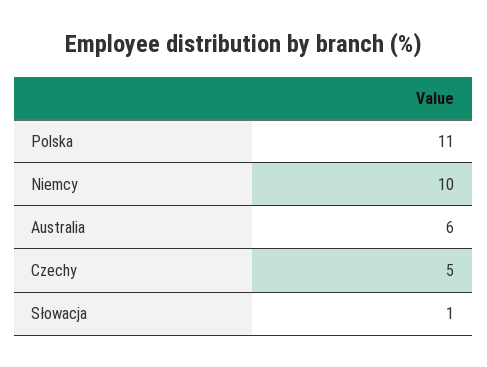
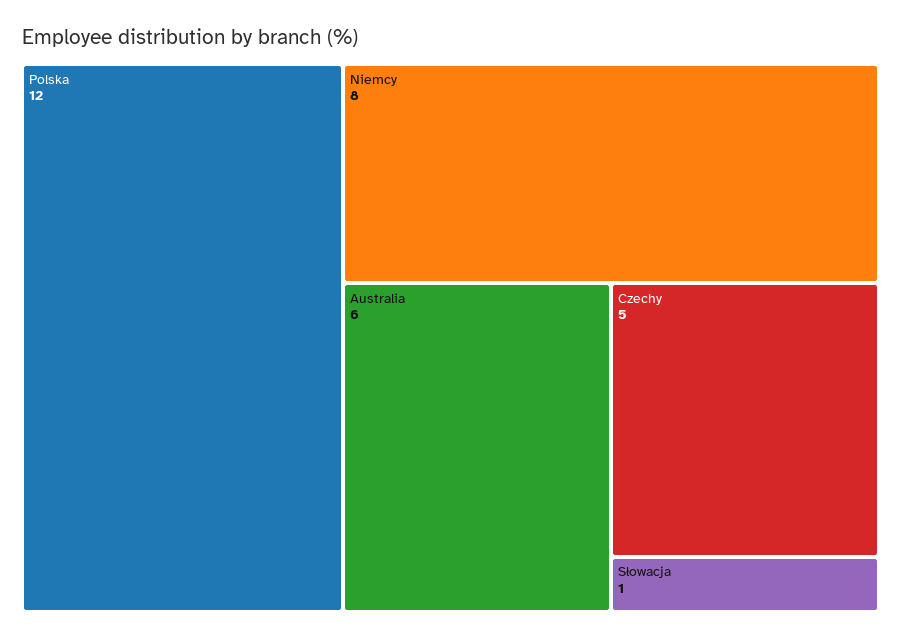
  {
-   "Polska": 11,
+   "Polska": 12,
-   "Niemcy": 10,
+   "Niemcy": 8,
    "Australia": 6,
    "Czechy": 5,
    "Słowacja": 1
  }

